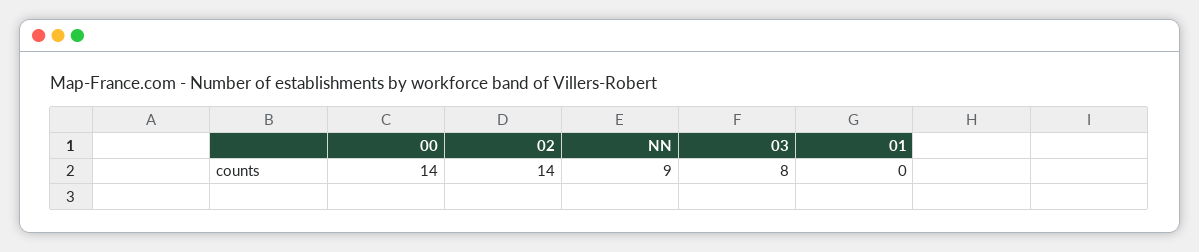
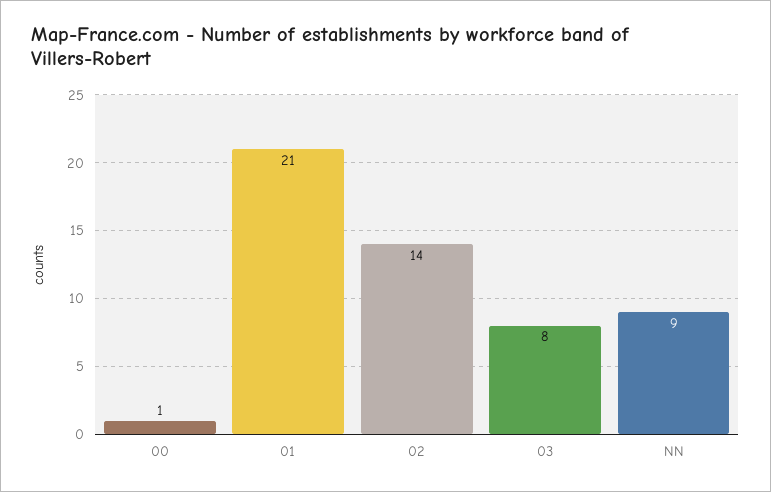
  {
-   "00": 14,
+   "00": 1,
    "02": 14,
    "NN": 9,
    "03": 8,
-   "01": 0
+   "01": 21
  }

